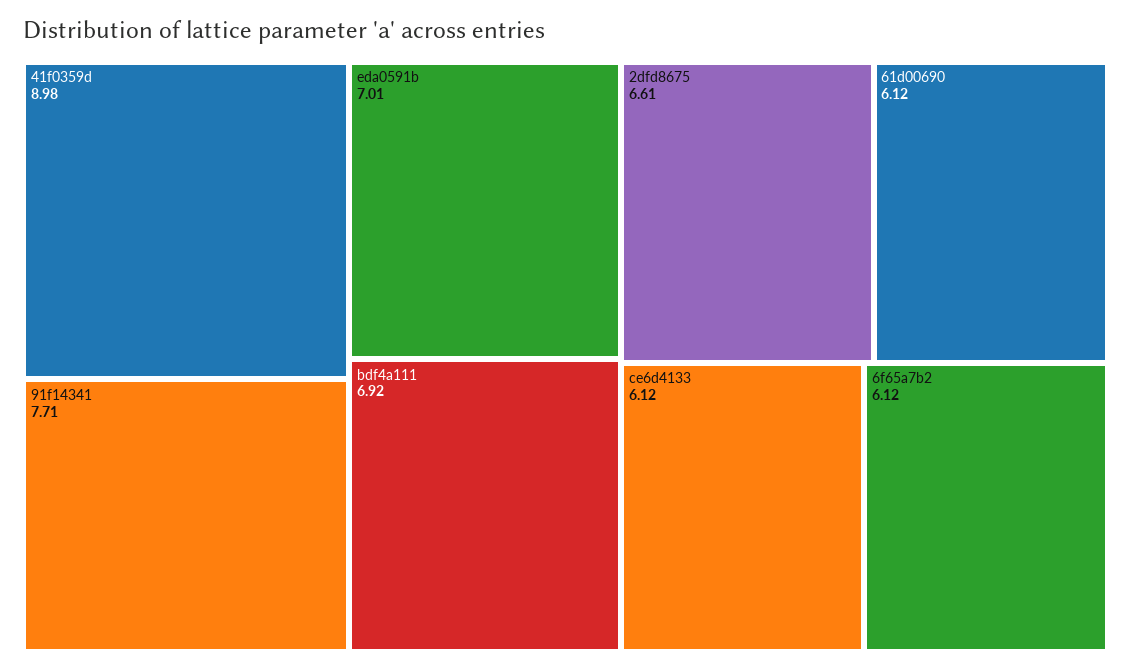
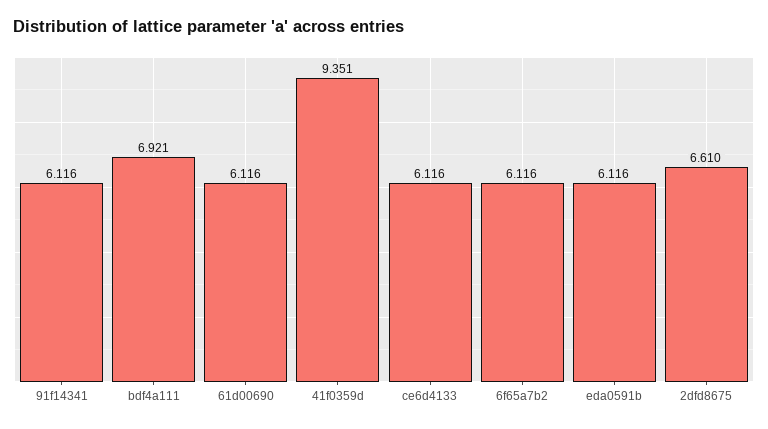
  {
-   "41f0359d": 8.98,
+   "41f0359d": 9.351,
-   "91f14341": 7.71,
+   "91f14341": 6.116,
-   "eda0591b": 7.01,
+   "eda0591b": 6.116,
    "bdf4a111": 6.921,
    "2dfd8675": 6.61,
    "61d00690": 6.116,
    "ce6d4133": 6.116,
    "6f65a7b2": 6.116
  }

